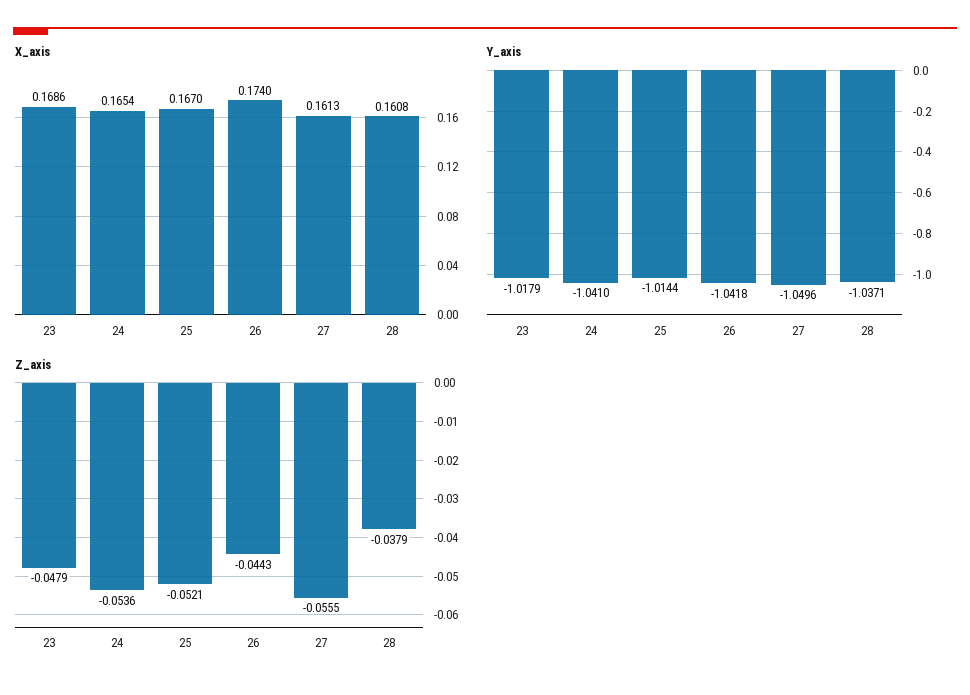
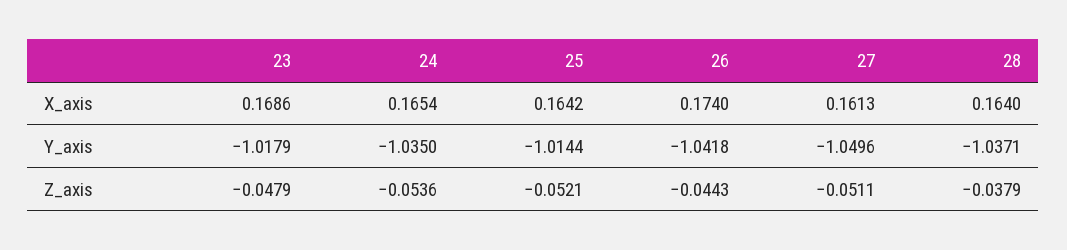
  {
    "X_axis": {
      "23": 0.1686,
      "24": 0.1654,
-     "25": 0.167,
+     "25": 0.1642,
      "26": 0.174,
      "27": 0.1613,
-     "28": 0.1608
+     "28": 0.164
    },
    "Y_axis": {
      "23": -1.0179,
-     "24": -1.041,
+     "24": -1.035,
      "25": -1.0144,
      "26": -1.0418,
      "27": -1.0496,
      "28": -1.0371
    },
    "Z_axis": {
      "23": -0.0479,
      "24": -0.0536,
      "25": -0.0521,
      "26": -0.0443,
-     "27": -0.0555,
+     "27": -0.0511,
      "28": -0.0379
    }
  }

